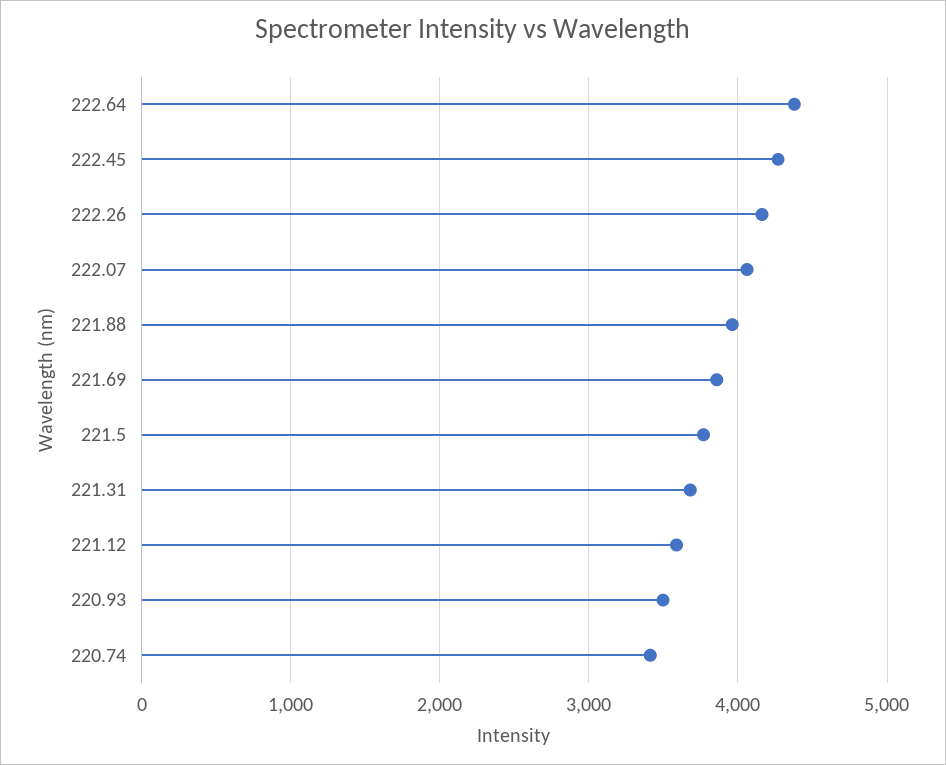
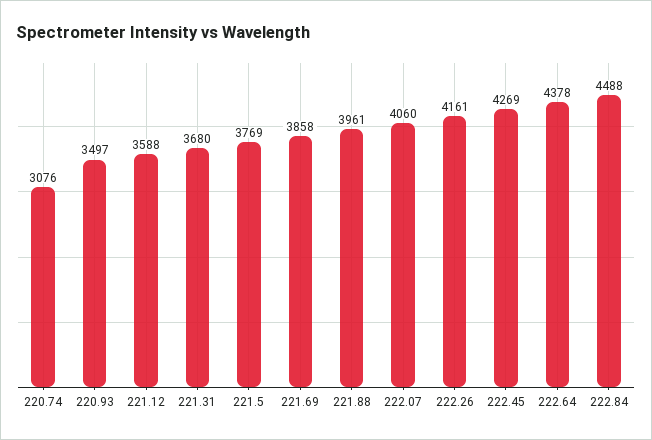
  {
    "222.64": 4378,
    "222.45": 4269,
    "222.26": 4161,
    "222.07": 4060,
    "221.88": 3961,
    "221.69": 3858,
    "221.5": 3769,
    "221.31": 3680,
    "221.12": 3588,
    "220.93": 3497,
-   "220.74": 3400
+   "220.74": 3076,
+   "222.84": 4488
  }

